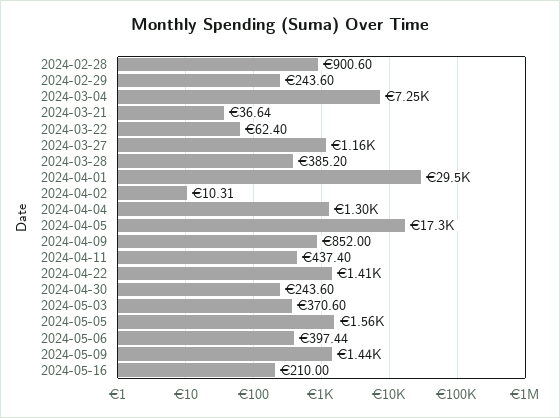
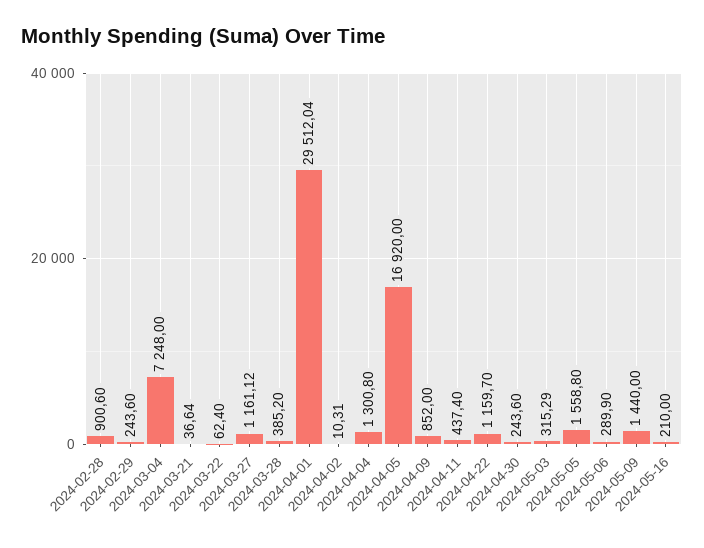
  {
    "2024-02-28": 900.6,
    "2024-02-29": 243.6,
    "2024-03-04": 7248,
    "2024-03-21": 36.64,
    "2024-03-22": 62.4,
    "2024-03-27": 1161.12,
    "2024-03-28": 385.2,
    "2024-04-01": 29512.04,
    "2024-04-02": 10.31,
    "2024-04-04": 1300.8,
-   "2024-04-05": 17300,
+   "2024-04-05": 16920,
    "2024-04-09": 852,
    "2024-04-11": 437.4,
-   "2024-04-22": 1410,
+   "2024-04-22": 1159.7,
    "2024-04-30": 243.6,
-   "2024-05-03": 370.6,
+   "2024-05-03": 315.29,
    "2024-05-05": 1558.8,
-   "2024-05-06": 397.44,
+   "2024-05-06": 289.9,
    "2024-05-09": 1440,
    "2024-05-16": 210
  }

